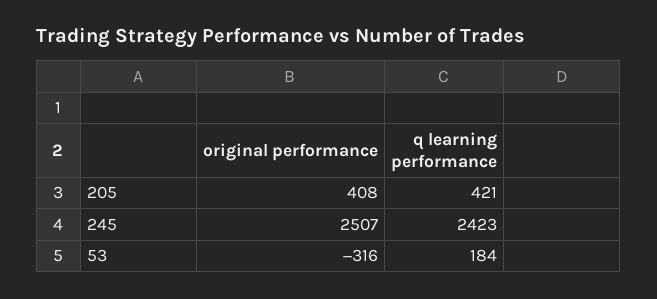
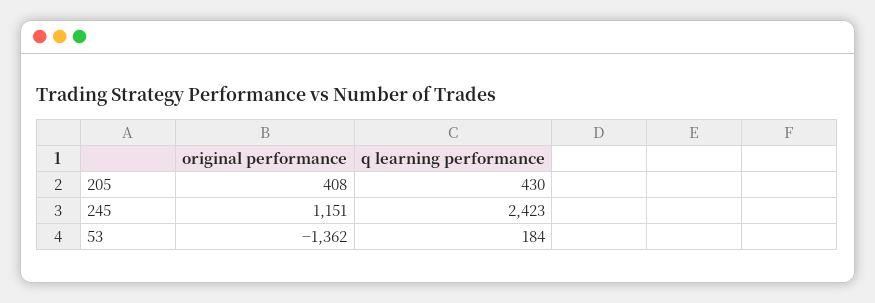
  {
    "original performance": {
      "205": 408,
-     "245": 2507,
+     "245": 1151,
-     "53": -316
+     "53": -1362
    },
    "q learning performance": {
-     "205": 421,
+     "205": 430,
      "245": 2423,
      "53": 184
    }
  }

